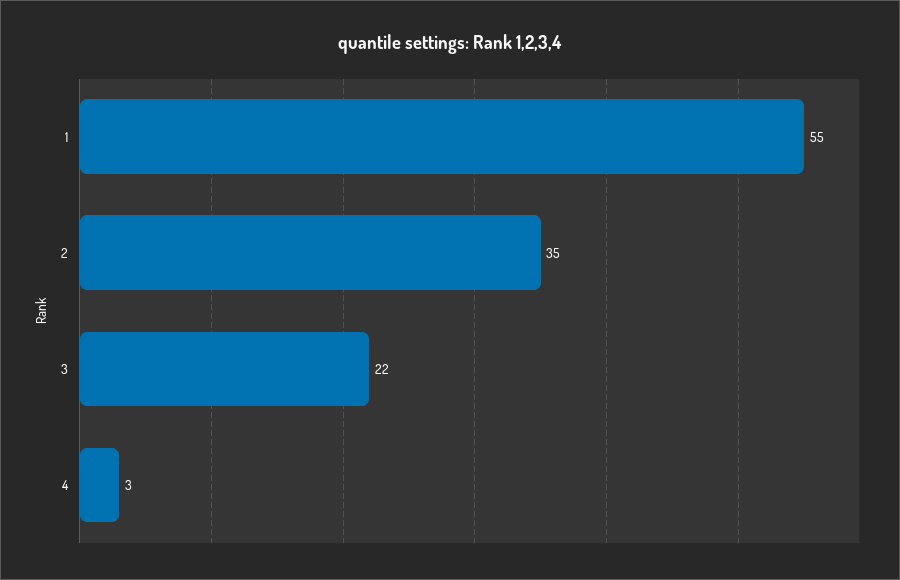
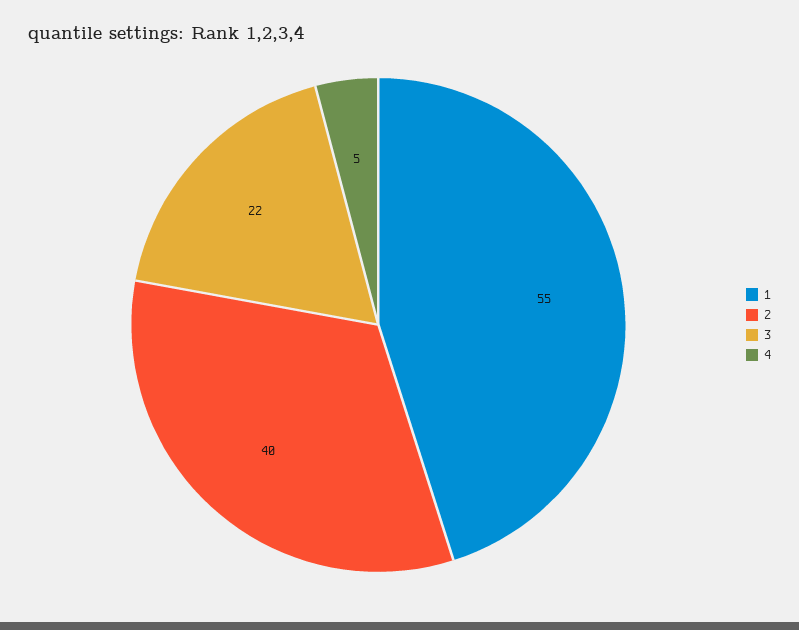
  {
    "1": 55,
-   "2": 35,
+   "2": 40,
    "3": 22,
-   "4": 3
+   "4": 5
  }

